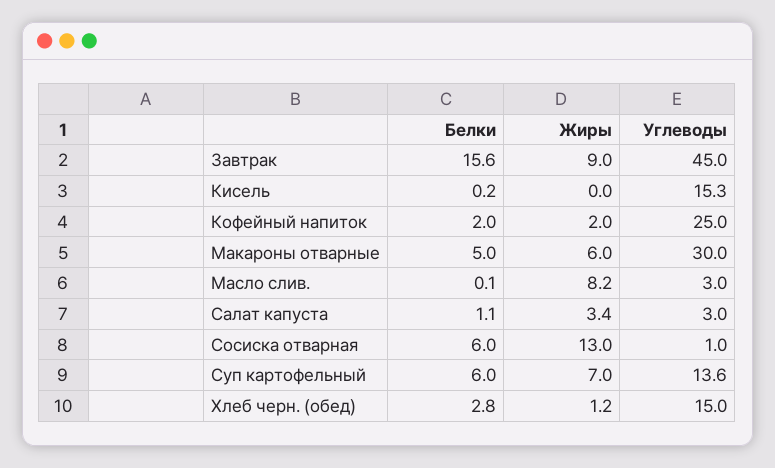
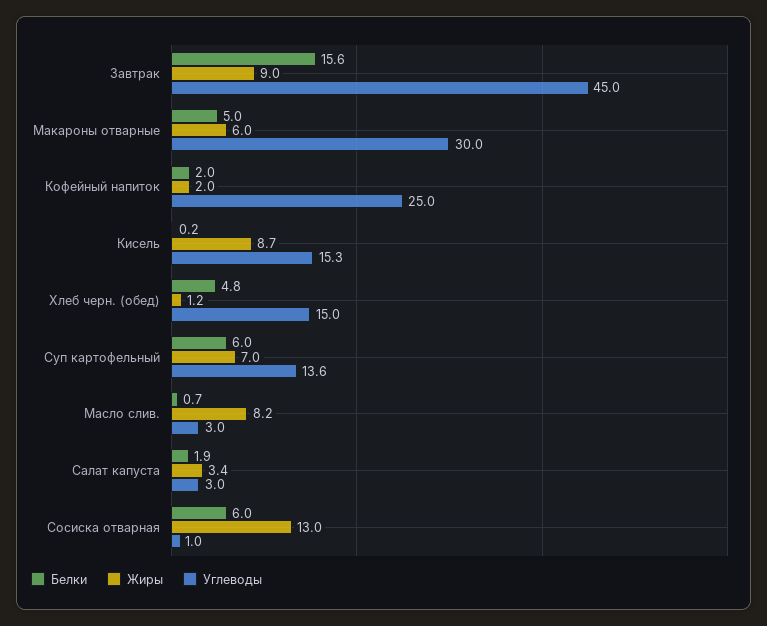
  {
    "Белки": {
      "Завтрак": 15.6,
      "Кисель": 0.2,
      "Кофейный напиток": 2,
      "Макароны отварные": 5,
-     "Масло слив.": 0.1,
+     "Масло слив.": 0.7,
-     "Салат капуста": 1.1,
+     "Салат капуста": 1.9,
      "Сосиска отварная": 6,
      "Суп картофельный": 6,
-     "Хлеб черн. (обед)": 2.8
+     "Хлеб черн. (обед)": 4.8
    },
    "Жиры": {
      "Завтрак": 9,
-     "Кисель": 0,
+     "Кисель": 8.7,
      "Кофейный напиток": 2,
      "Макароны отварные": 6,
      "Масло слив.": 8.2,
      "Салат капуста": 3.4,
      "Сосиска отварная": 13,
      "Суп картофельный": 7,
      "Хлеб черн. (обед)": 1.2
    },
    "Углеводы": {
      "Завтрак": 45,
      "Кисель": 15.3,
      "Кофейный напиток": 25,
      "Макароны отварные": 30,
      "Масло слив.": 3,
      "Салат капуста": 3,
      "Сосиска отварная": 1,
      "Суп картофельный": 13.6,
      "Хлеб черн. (обед)": 15
    }
  }

